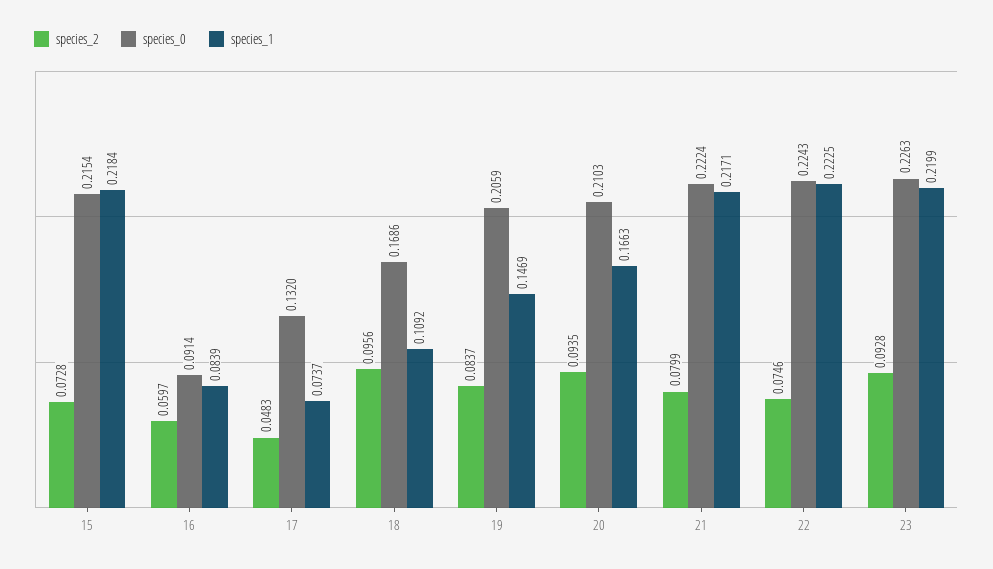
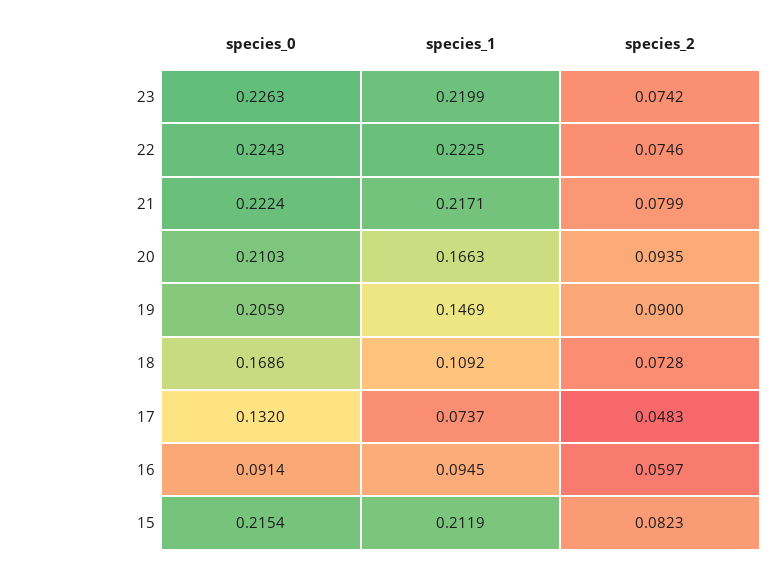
  {
    "species_2": {
-     "15": 0.0728,
+     "15": 0.0823,
      "16": 0.0597,
      "17": 0.0483,
-     "18": 0.0956,
+     "18": 0.0728,
-     "19": 0.0837,
+     "19": 0.09,
      "20": 0.0935,
      "21": 0.0799,
      "22": 0.0746,
-     "23": 0.0928
+     "23": 0.0742
    },
    "species_0": {
      "15": 0.2154,
      "16": 0.0914,
      "17": 0.132,
      "18": 0.1686,
      "19": 0.2059,
      "20": 0.2103,
      "21": 0.2224,
      "22": 0.2243,
      "23": 0.2263
    },
    "species_1": {
-     "15": 0.2184,
+     "15": 0.2119,
-     "16": 0.0839,
+     "16": 0.0945,
      "17": 0.0737,
      "18": 0.1092,
      "19": 0.1469,
      "20": 0.1663,
      "21": 0.2171,
      "22": 0.2225,
      "23": 0.2199
    }
  }

